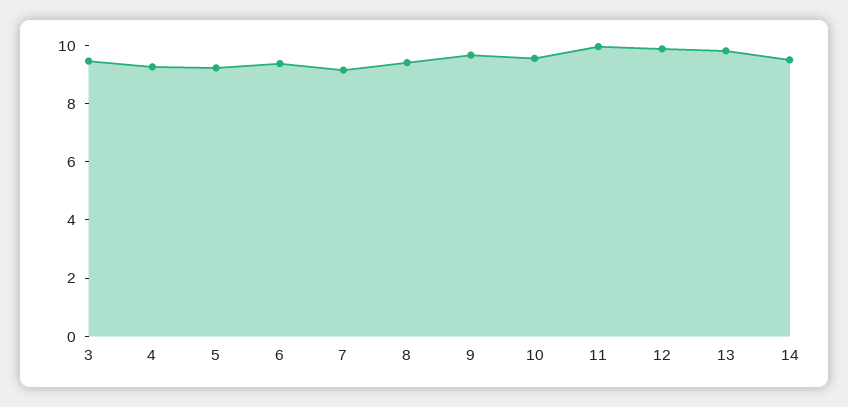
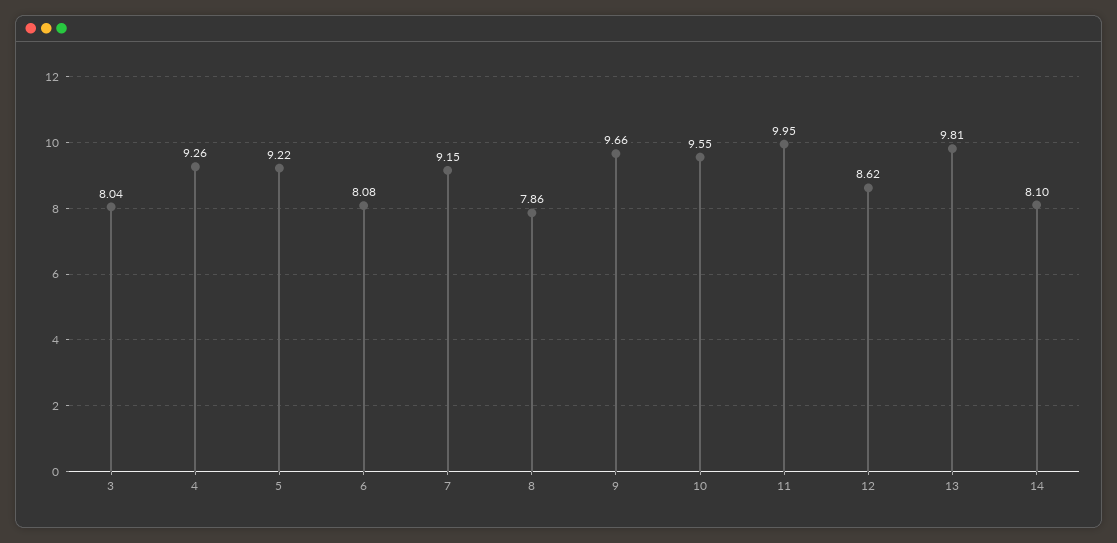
  {
-   "3": 9.5,
+   "3": 8.04,
    "4": 9.26,
    "5": 9.22,
-   "6": 9.5,
+   "6": 8.08,
    "7": 9.15,
-   "8": 9.5,
+   "8": 7.86,
    "9": 9.66,
    "10": 9.55,
    "11": 9.95,
-   "12": 10,
+   "12": 8.62,
    "13": 9.81,
-   "14": 9.5
+   "14": 8.1
  }

